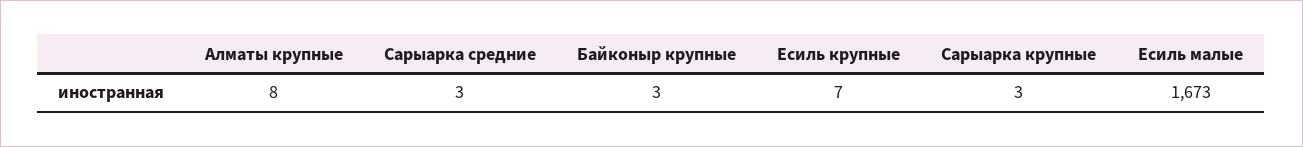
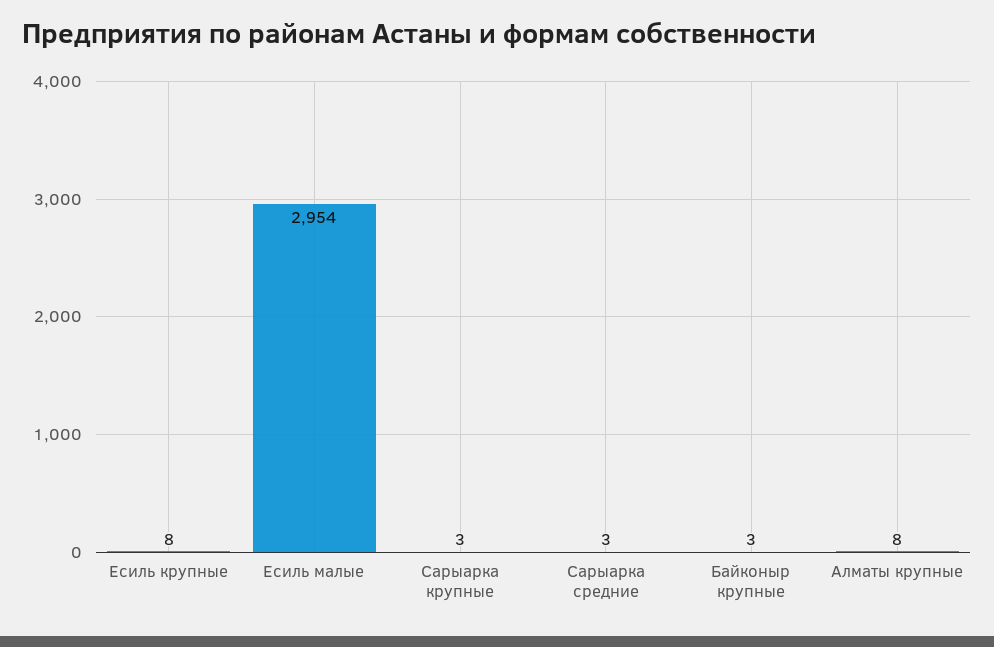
  {
    "Алматы крупные": 8,
    "Сарыарка средние": 3,
    "Байконыр крупные": 3,
-   "Есиль крупные": 7,
+   "Есиль крупные": 8,
    "Сарыарка крупные": 3,
-   "Есиль малые": 1673
+   "Есиль малые": 2954
  }

